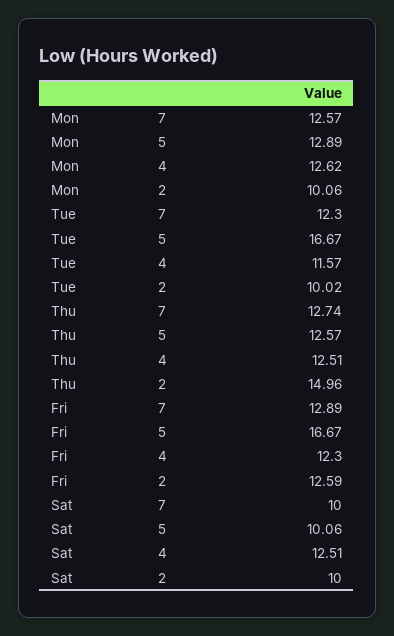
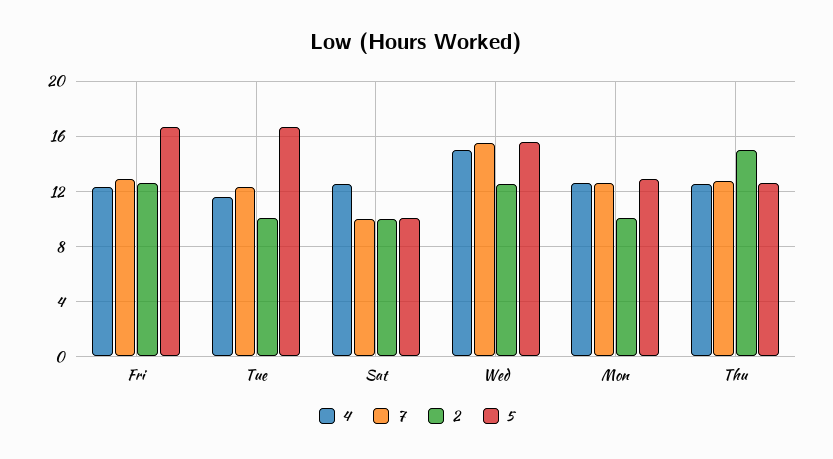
  {
    "7": {
      "Mon": 12.57,
      "Tue": 12.3,
      "Thu": 12.74,
      "Fri": 12.89,
-     "Sat": 10
+     "Sat": 10,
+     "Wed": 15.5
    },
    "5": {
      "Mon": 12.89,
      "Tue": 16.67,
      "Thu": 12.57,
      "Fri": 16.67,
-     "Sat": 10.06
+     "Sat": 10.06,
+     "Wed": 15.5
    },
    "4": {
      "Mon": 12.62,
      "Tue": 11.57,
      "Thu": 12.51,
      "Fri": 12.3,
-     "Sat": 12.51
+     "Sat": 12.51,
+     "Wed": 15
    },
    "2": {
      "Mon": 10.06,
      "Tue": 10.02,
      "Thu": 14.96,
      "Fri": 12.59,
-     "Sat": 10
+     "Sat": 10,
+     "Wed": 12.5
    }
  }

